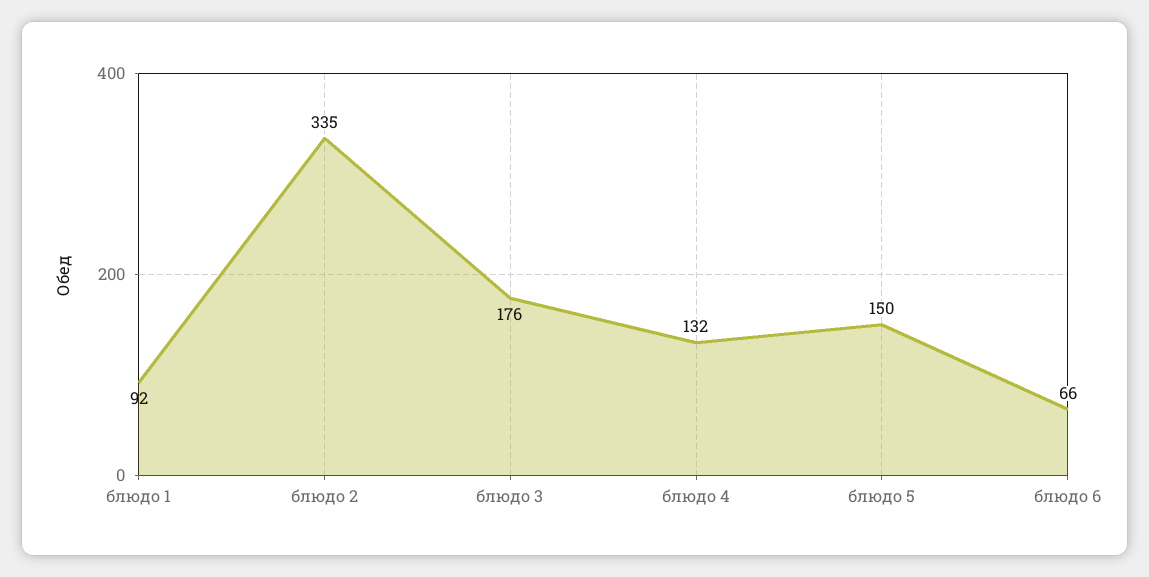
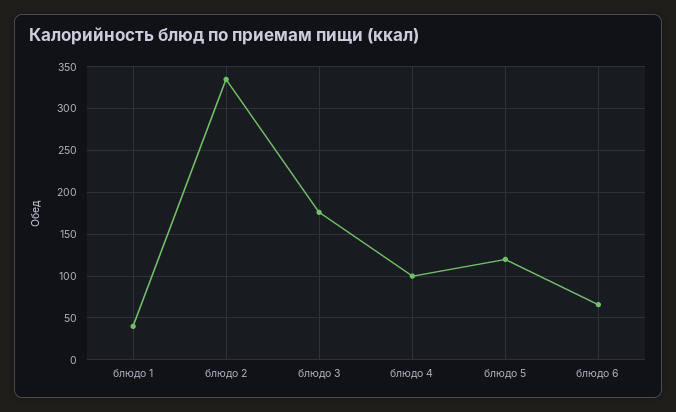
  {
-   "блюдо 1": 92,
+   "блюдо 1": 40,
    "блюдо 2": 335,
    "блюдо 3": 176,
-   "блюдо 4": 132,
+   "блюдо 4": 100,
-   "блюдо 5": 150,
+   "блюдо 5": 120,
    "блюдо 6": 66
  }

